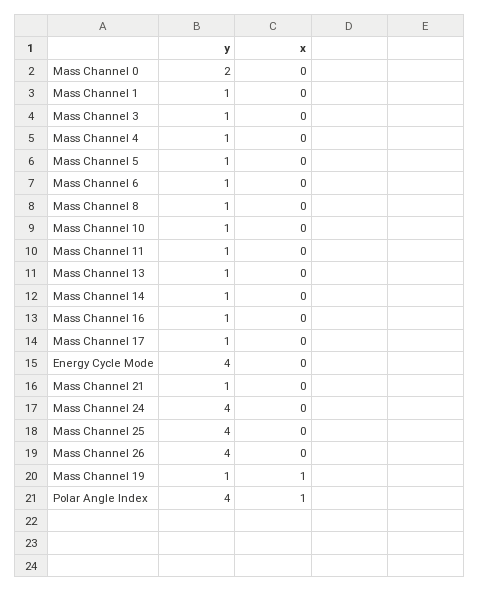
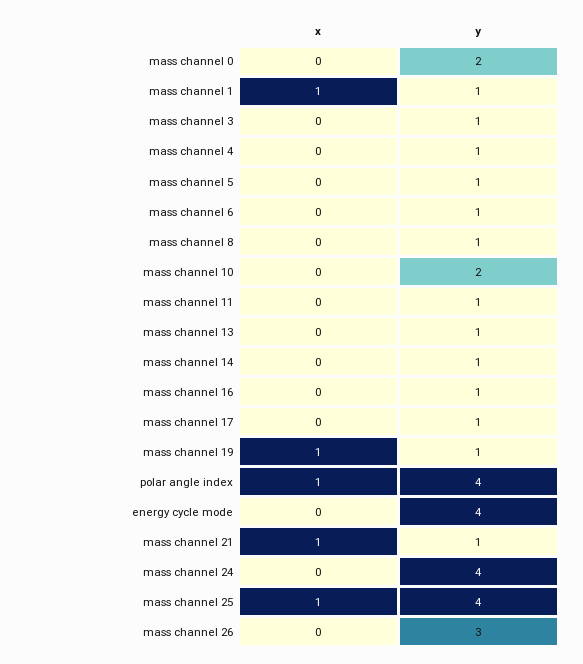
  {
    "y": {
      "Mass Channel 0": 2,
      "Mass Channel 1": 1,
      "Mass Channel 3": 1,
      "Mass Channel 4": 1,
      "Mass Channel 5": 1,
      "Mass Channel 6": 1,
      "Mass Channel 8": 1,
-     "Mass Channel 10": 1,
+     "Mass Channel 10": 2,
      "Mass Channel 11": 1,
      "Mass Channel 13": 1,
      "Mass Channel 14": 1,
      "Mass Channel 16": 1,
      "Mass Channel 17": 1,
      "Energy Cycle Mode": 4,
      "Mass Channel 21": 1,
      "Mass Channel 24": 4,
      "Mass Channel 25": 4,
-     "Mass Channel 26": 4,
+     "Mass Channel 26": 3,
      "Mass Channel 19": 1,
      "Polar Angle Index": 4
    },
    "x": {
      "Mass Channel 0": 0,
-     "Mass Channel 1": 0,
+     "Mass Channel 1": 1,
      "Mass Channel 3": 0,
      "Mass Channel 4": 0,
      "Mass Channel 5": 0,
      "Mass Channel 6": 0,
      "Mass Channel 8": 0,
      "Mass Channel 10": 0,
      "Mass Channel 11": 0,
      "Mass Channel 13": 0,
      "Mass Channel 14": 0,
      "Mass Channel 16": 0,
      "Mass Channel 17": 0,
      "Energy Cycle Mode": 0,
-     "Mass Channel 21": 0,
+     "Mass Channel 21": 1,
      "Mass Channel 24": 0,
-     "Mass Channel 25": 0,
+     "Mass Channel 25": 1,
      "Mass Channel 26": 0,
      "Mass Channel 19": 1,
      "Polar Angle Index": 1
    }
  }

